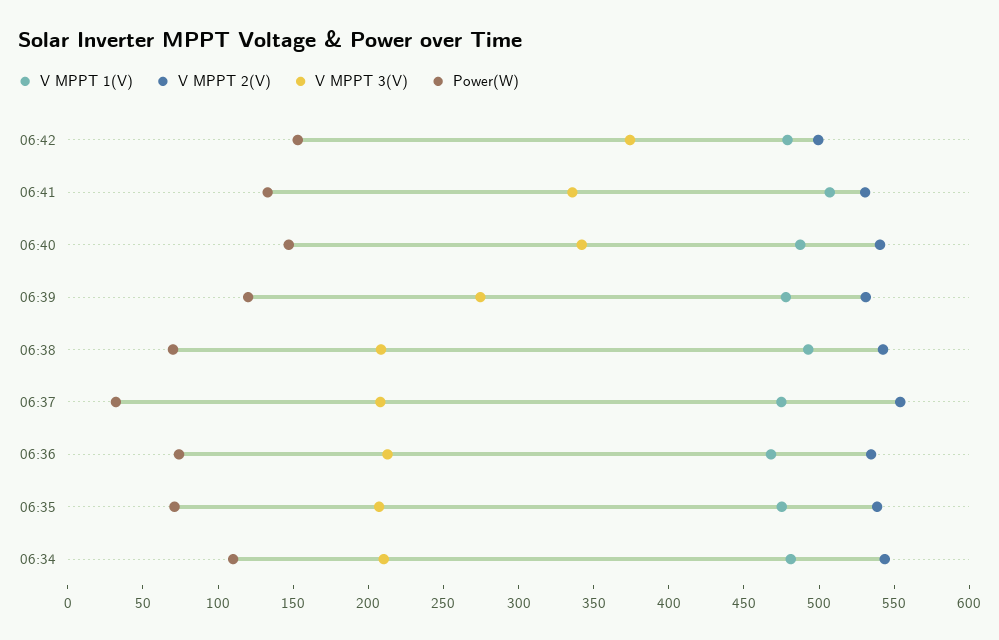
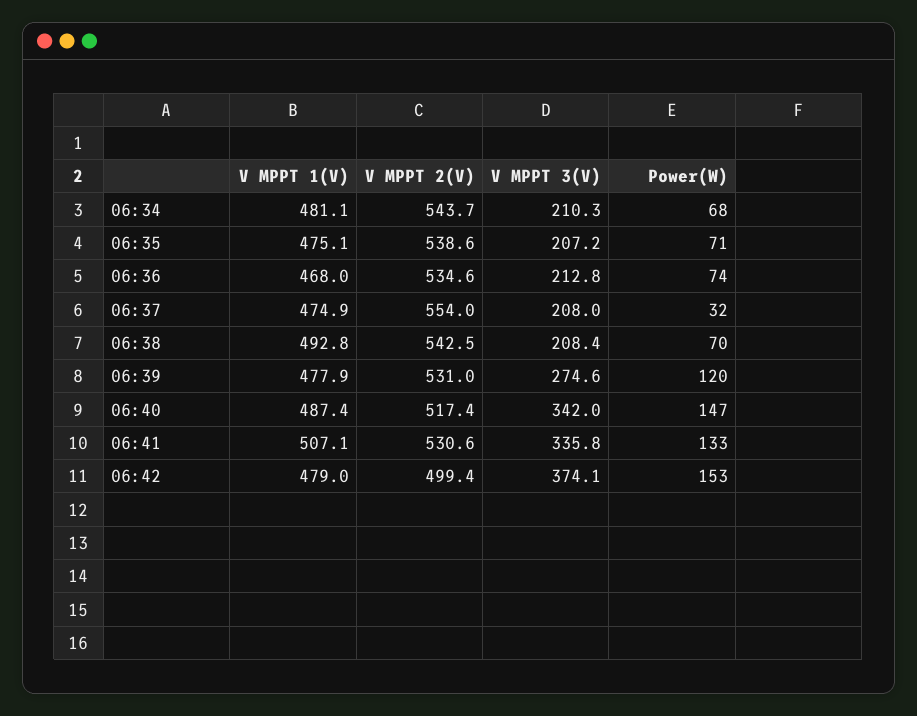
  {
    "V MPPT 1(V)": {
      "06:42": 479,
      "06:41": 507.1,
      "06:40": 487.4,
      "06:39": 477.9,
      "06:38": 492.8,
      "06:37": 474.9,
      "06:36": 468,
      "06:35": 475.1,
      "06:34": 481.1
    },
    "V MPPT 2(V)": {
      "06:42": 499.4,
      "06:41": 530.6,
-     "06:40": 540,
+     "06:40": 517.4,
      "06:39": 531,
      "06:38": 542.5,
      "06:37": 554,
      "06:36": 534.6,
      "06:35": 538.6,
      "06:34": 543.7
    },
    "V MPPT 3(V)": {
      "06:42": 374.1,
      "06:41": 335.8,
      "06:40": 342,
      "06:39": 274.6,
      "06:38": 208.4,
      "06:37": 208,
      "06:36": 212.8,
      "06:35": 207.2,
      "06:34": 210.3
    },
    "Power(W)": {
      "06:42": 153,
      "06:41": 133,
      "06:40": 147,
      "06:39": 120,
      "06:38": 70,
      "06:37": 32,
      "06:36": 74,
      "06:35": 71,
-     "06:34": 110
+     "06:34": 68
    }
  }

